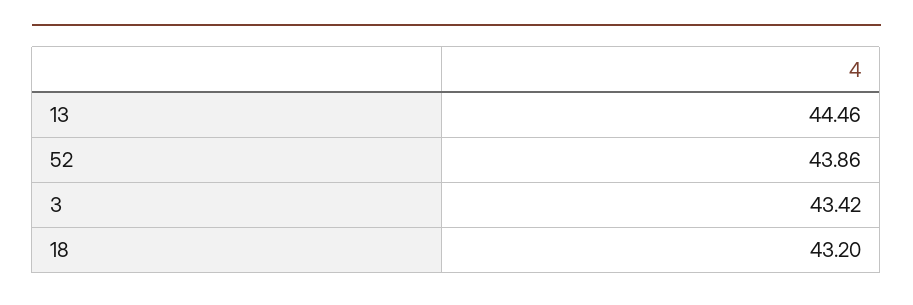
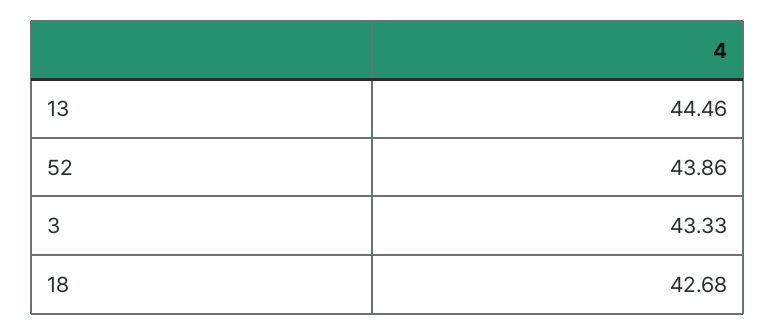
  {
    "13": 44.46,
    "52": 43.86,
-   "3": 43.42,
+   "3": 43.33,
-   "18": 43.2
+   "18": 42.68
  }

